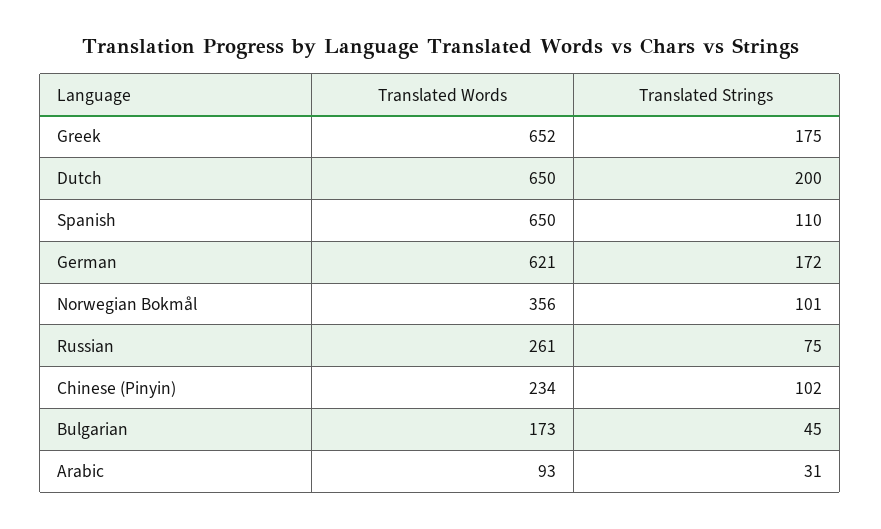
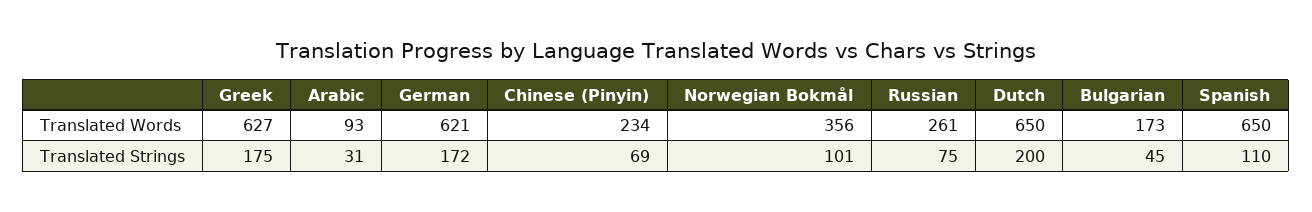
  {
    "Translated Words": {
-     "Greek": 652,
+     "Greek": 627,
      "Dutch": 650,
      "Spanish": 650,
      "German": 621,
      "Norwegian Bokmål": 356,
      "Russian": 261,
      "Chinese (Pinyin)": 234,
      "Bulgarian": 173,
      "Arabic": 93
    },
    "Translated Strings": {
      "Greek": 175,
      "Dutch": 200,
      "Spanish": 110,
      "German": 172,
      "Norwegian Bokmål": 101,
      "Russian": 75,
-     "Chinese (Pinyin)": 102,
+     "Chinese (Pinyin)": 69,
      "Bulgarian": 45,
      "Arabic": 31
    }
  }

